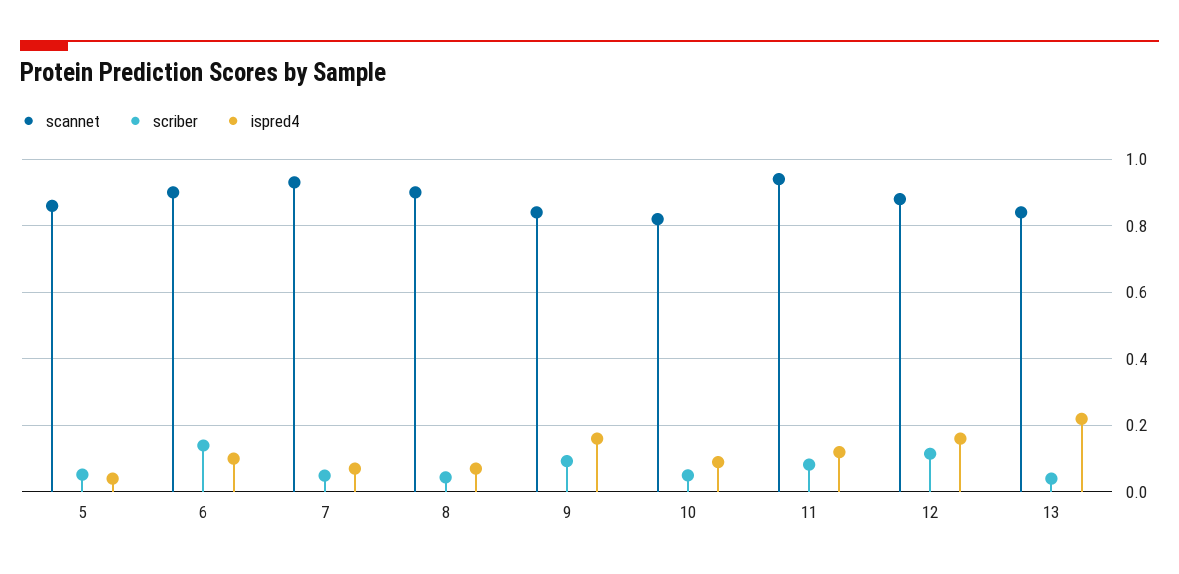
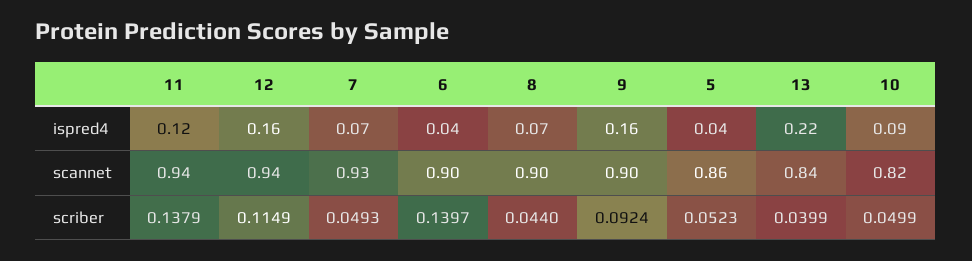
  {
    "scannet": {
      "5": 0.86,
      "6": 0.9,
      "7": 0.93,
      "8": 0.9,
-     "9": 0.84,
+     "9": 0.9,
      "10": 0.82,
      "11": 0.94,
-     "12": 0.88,
+     "12": 0.94,
      "13": 0.84
    },
    "scriber": {
      "5": 0.0523,
      "6": 0.1397,
      "7": 0.0493,
      "8": 0.044,
      "9": 0.0924,
      "10": 0.0499,
-     "11": 0.08,
+     "11": 0.1379,
      "12": 0.1149,
      "13": 0.0399
    },
    "ispred4": {
      "5": 0.04,
-     "6": 0.1,
+     "6": 0.04,
      "7": 0.07,
      "8": 0.07,
      "9": 0.16,
      "10": 0.09,
      "11": 0.12,
      "12": 0.16,
      "13": 0.22
    }
  }

